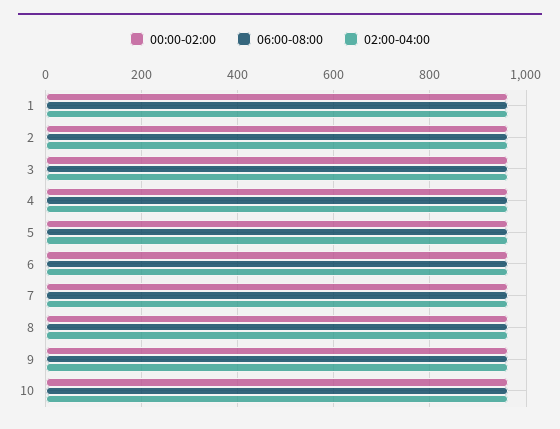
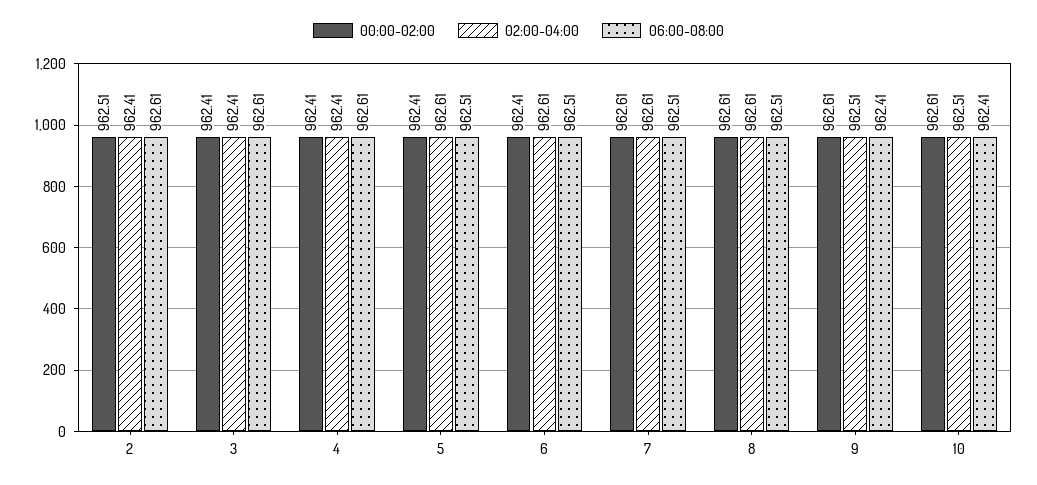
  {
    "00:00-02:00": {
-     "1": 960,
      "2": 962.51,
      "3": 962.41,
      "4": 962.41,
      "5": 962.41,
      "6": 962.41,
      "7": 962.61,
      "8": 962.61,
      "9": 962.61,
      "10": 962.61
    },
    "06:00-08:00": {
-     "1": 960,
      "2": 962.61,
      "3": 962.61,
      "4": 962.61,
      "5": 962.51,
      "6": 962.51,
      "7": 962.51,
      "8": 962.51,
      "9": 962.41,
      "10": 962.41
    },
    "02:00-04:00": {
-     "1": 960,
      "2": 962.41,
      "3": 962.41,
      "4": 962.41,
      "5": 962.61,
      "6": 962.61,
      "7": 962.61,
      "8": 962.61,
      "9": 962.51,
      "10": 962.51
    }
  }

